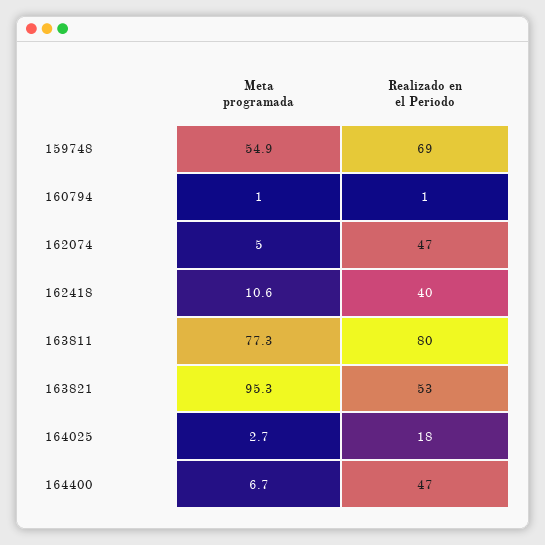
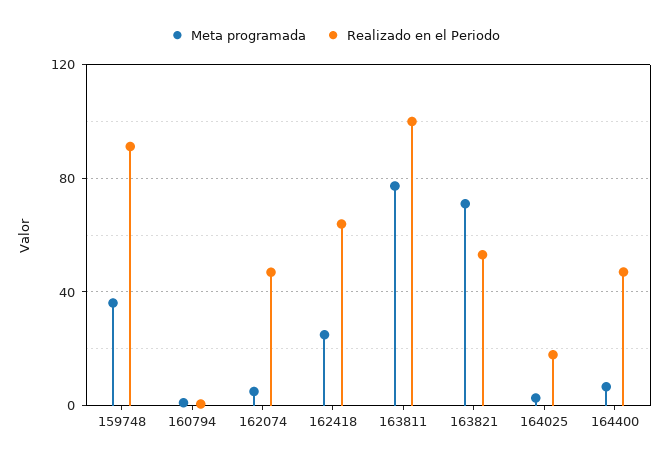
  {
    "Meta programada": {
-     "159748": 54.9,
+     "159748": 35,
      "160794": 1,
      "162074": 5,
-     "162418": 10.6,
+     "162418": 25,
      "163811": 77.3,
-     "163821": 95.3,
+     "163821": 70,
      "164025": 2.7,
      "164400": 6.7
    },
    "Realizado en el Periodo": {
-     "159748": 69,
+     "159748": 90,
      "160794": 1,
      "162074": 47,
-     "162418": 40,
+     "162418": 65,
-     "163811": 80,
+     "163811": 100,
      "163821": 53,
      "164025": 18,
      "164400": 47
    }
  }

